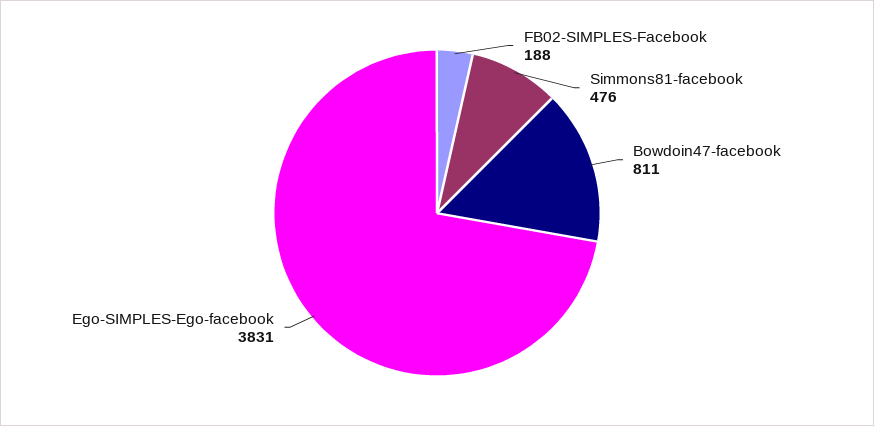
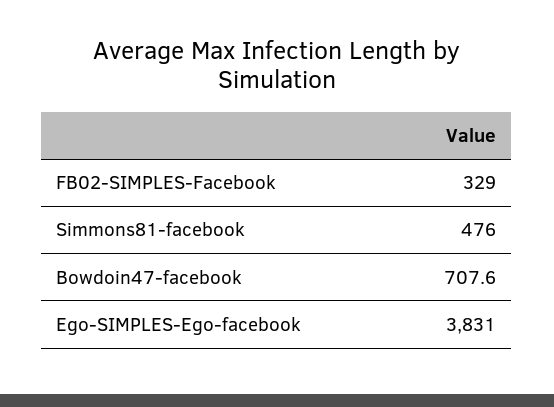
  {
-   "FB02-SIMPLES-Facebook": 188,
+   "FB02-SIMPLES-Facebook": 329,
    "Simmons81-facebook": 476,
-   "Bowdoin47-facebook": 811,
+   "Bowdoin47-facebook": 707.6,
    "Ego-SIMPLES-Ego-facebook": 3831
  }

